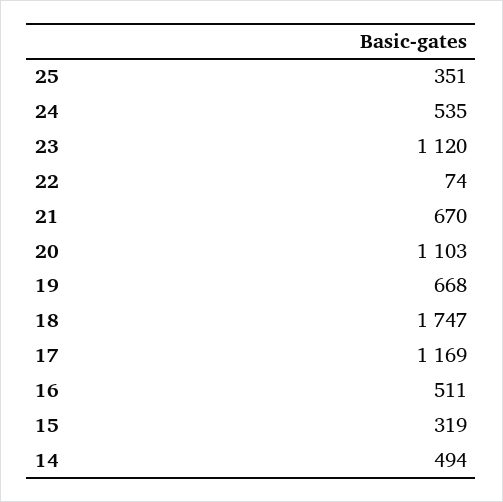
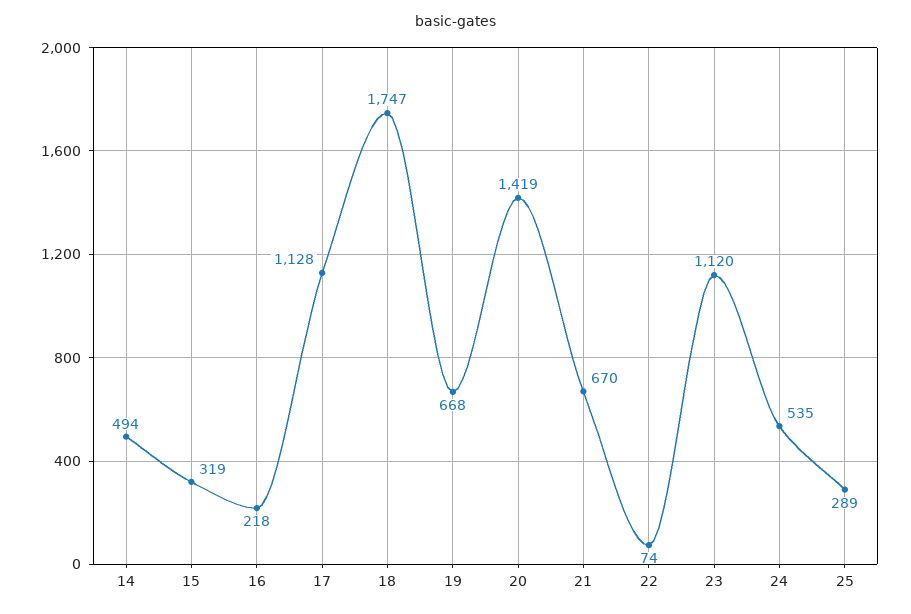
  {
-   "25": 351,
+   "25": 289,
    "24": 535,
    "23": 1120,
    "22": 74,
    "21": 670,
-   "20": 1103,
+   "20": 1419,
    "19": 668,
    "18": 1747,
-   "17": 1169,
+   "17": 1128,
-   "16": 511,
+   "16": 218,
    "15": 319,
    "14": 494
  }

